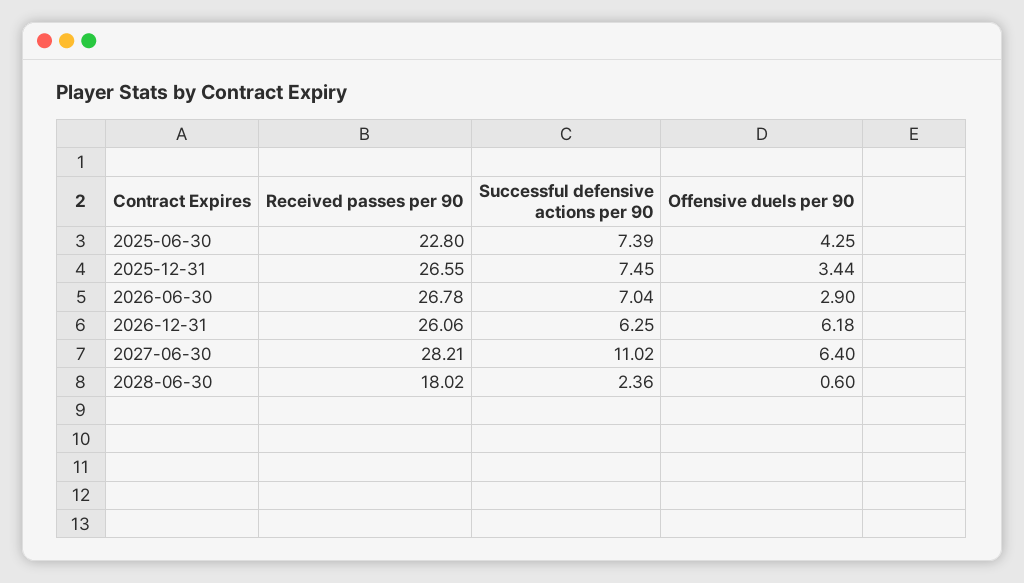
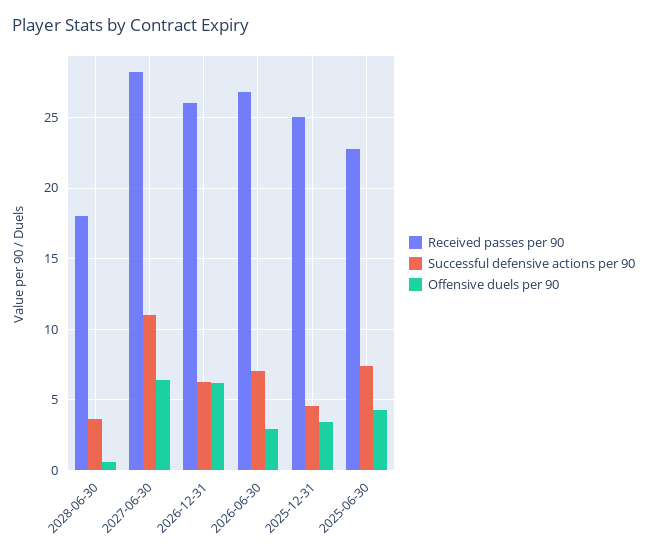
  {
    "Received passes per 90": {
      "2025-06-30": 22.8,
-     "2025-12-31": 26.55,
+     "2025-12-31": 25,
      "2026-06-30": 26.78,
      "2026-12-31": 26.06,
      "2027-06-30": 28.21,
      "2028-06-30": 18.02
    },
    "Successful defensive actions per 90": {
      "2025-06-30": 7.39,
-     "2025-12-31": 7.45,
+     "2025-12-31": 4.5,
      "2026-06-30": 7.04,
      "2026-12-31": 6.25,
      "2027-06-30": 11.02,
-     "2028-06-30": 2.36
+     "2028-06-30": 3.5
    },
    "Offensive duels per 90": {
      "2025-06-30": 4.25,
      "2025-12-31": 3.44,
      "2026-06-30": 2.9,
      "2026-12-31": 6.18,
      "2027-06-30": 6.4,
      "2028-06-30": 0.6
    }
  }

